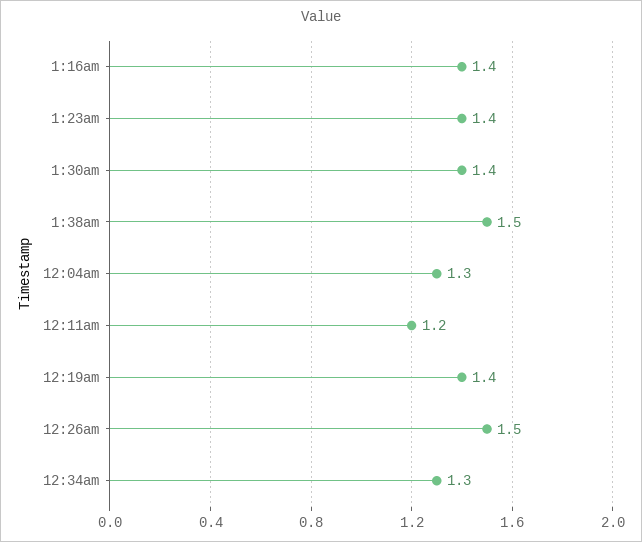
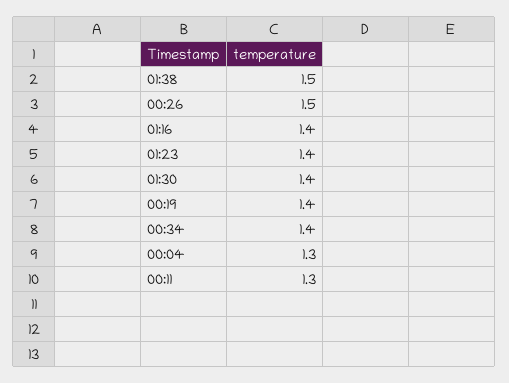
  {
    "1:16am": 1.4,
    "1:23am": 1.4,
    "1:30am": 1.4,
    "1:38am": 1.5,
    "12:04am": 1.3,
-   "12:11am": 1.2,
+   "12:11am": 1.3,
    "12:19am": 1.4,
    "12:26am": 1.5,
-   "12:34am": 1.3
+   "12:34am": 1.4
  }

